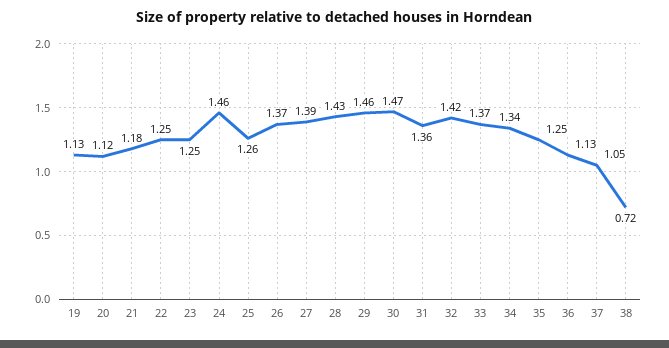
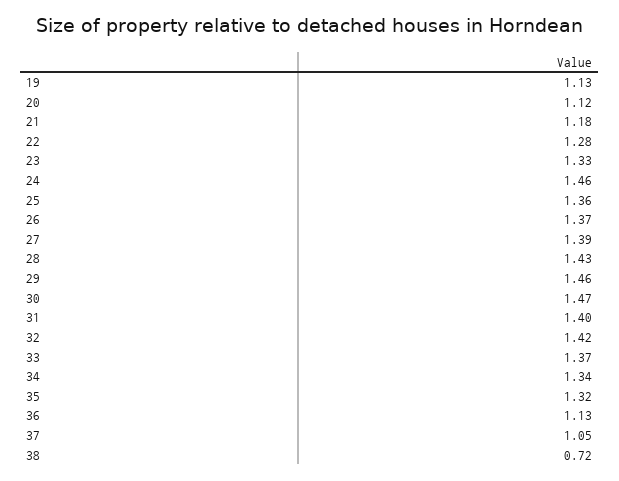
  {
    "19": 1.13,
    "20": 1.12,
    "21": 1.18,
-   "22": 1.25,
+   "22": 1.28,
-   "23": 1.25,
+   "23": 1.33,
    "24": 1.46,
-   "25": 1.26,
+   "25": 1.36,
    "26": 1.37,
    "27": 1.39,
    "28": 1.43,
    "29": 1.46,
    "30": 1.47,
-   "31": 1.36,
+   "31": 1.4,
    "32": 1.42,
    "33": 1.37,
    "34": 1.34,
-   "35": 1.25,
+   "35": 1.32,
    "36": 1.13,
    "37": 1.05,
    "38": 0.72
  }

